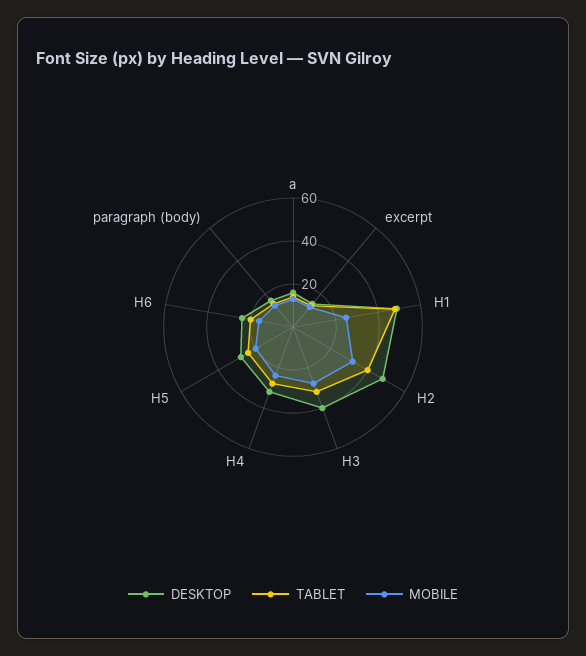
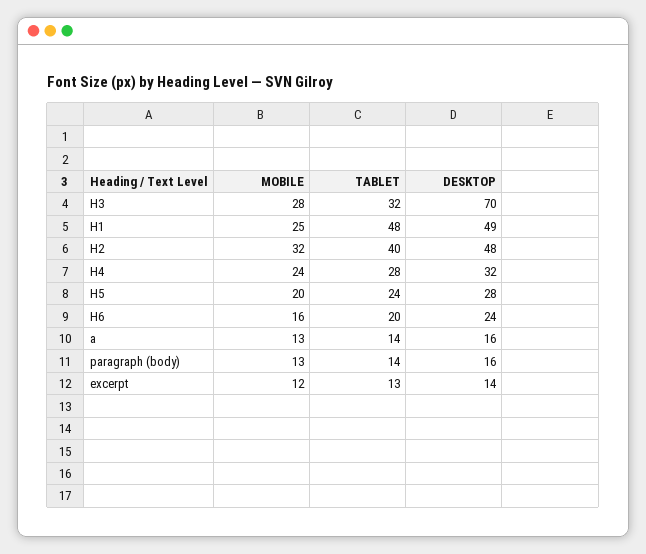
  {
    "DESKTOP": {
      "a": 16,
      "excerpt": 14,
      "H1": 49,
      "H2": 48,
-     "H3": 40,
+     "H3": 70,
      "H4": 32,
      "H5": 28,
      "H6": 24,
      "paragraph (body)": 16
    },
    "TABLET": {
      "a": 14,
      "excerpt": 13,
      "H1": 48,
      "H2": 40,
      "H3": 32,
      "H4": 28,
      "H5": 24,
      "H6": 20,
      "paragraph (body)": 14
    },
    "MOBILE": {
      "a": 13,
      "excerpt": 12,
      "H1": 25,
      "H2": 32,
      "H3": 28,
      "H4": 24,
      "H5": 20,
      "H6": 16,
      "paragraph (body)": 13
    }
  }

